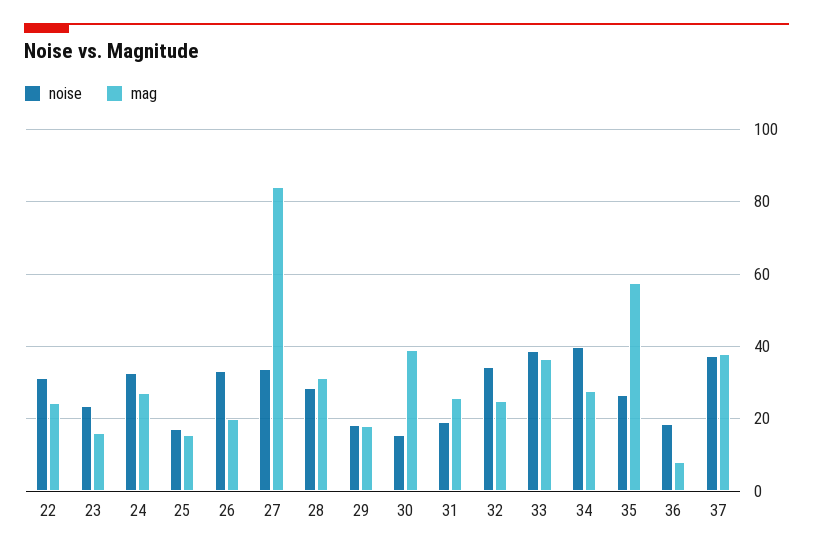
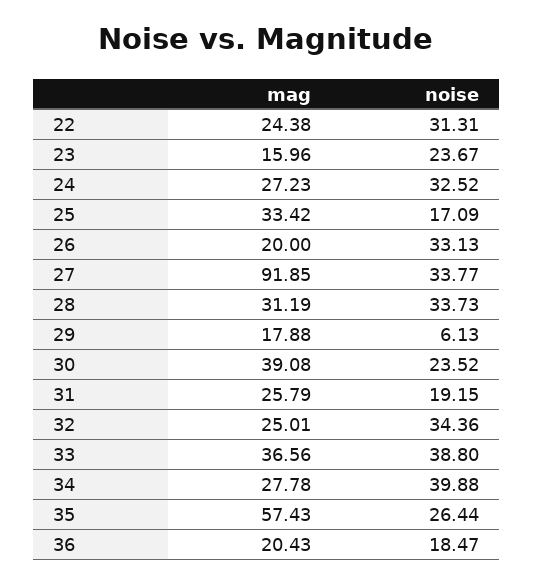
  {
    "noise": {
      "22": 31.31,
      "23": 23.67,
      "24": 32.52,
      "25": 17.09,
      "26": 33.13,
      "27": 33.77,
-     "28": 28,
+     "28": 33.73,
-     "29": 18,
+     "29": 6.13,
-     "30": 16,
+     "30": 23.52,
      "31": 19.15,
      "32": 34.36,
      "33": 38.8,
      "34": 39.88,
      "35": 26.44,
-     "36": 18.47,
+     "36": 18.47
-     "37": 38
    },
    "mag": {
      "22": 24.38,
      "23": 15.96,
      "24": 27.23,
-     "25": 16,
+     "25": 33.42,
      "26": 20,
-     "27": 84,
+     "27": 91.85,
      "28": 31.19,
      "29": 17.88,
      "30": 39.08,
      "31": 25.79,
      "32": 25.01,
      "33": 36.56,
      "34": 27.78,
      "35": 57.43,
-     "36": 8,
+     "36": 20.43
-     "37": 38
    }
  }

